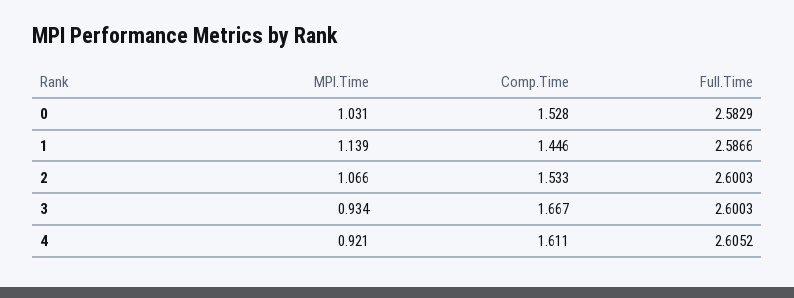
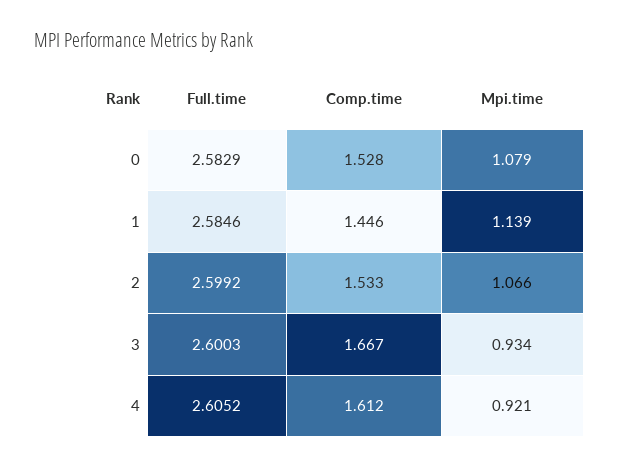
  {
    "MPI.Time": {
-     "0": 1.031,
+     "0": 1.079,
      "1": 1.139,
      "2": 1.066,
      "3": 0.934,
      "4": 0.921
    },
    "Comp.Time": {
      "0": 1.528,
      "1": 1.446,
      "2": 1.533,
      "3": 1.667,
-     "4": 1.611
+     "4": 1.612
    },
    "Full.Time": {
      "0": 2.5829,
-     "1": 2.5866,
+     "1": 2.5846,
-     "2": 2.6003,
+     "2": 2.5992,
      "3": 2.6003,
      "4": 2.6052
    }
  }

